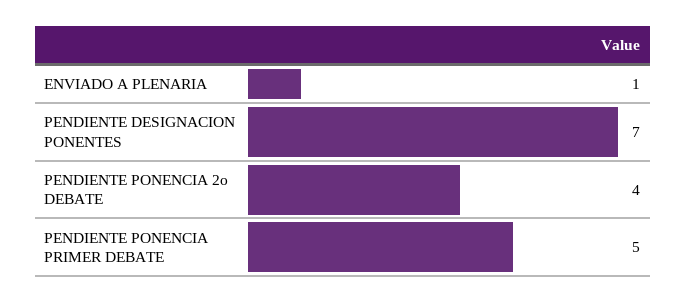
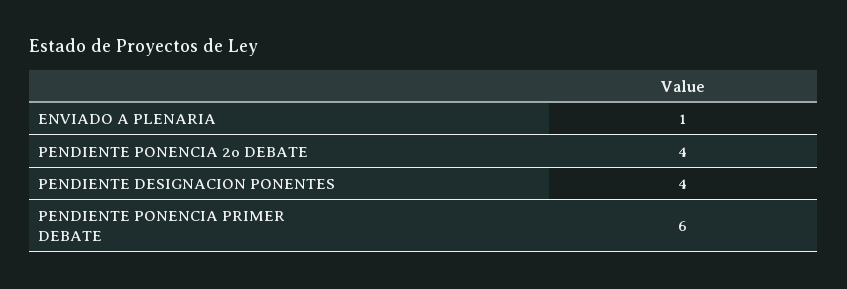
  {
    "ENVIADO A PLENARIA": 1,
-   "PENDIENTE DESIGNACION PONENTES": 7,
+   "PENDIENTE DESIGNACION PONENTES": 4,
    "PENDIENTE PONENCIA 2o DEBATE": 4,
-   "PENDIENTE PONENCIA PRIMER DEBATE": 5
+   "PENDIENTE PONENCIA PRIMER DEBATE": 6
  }

